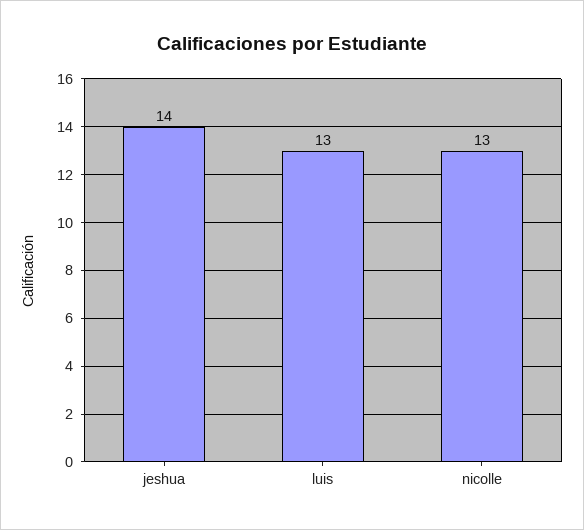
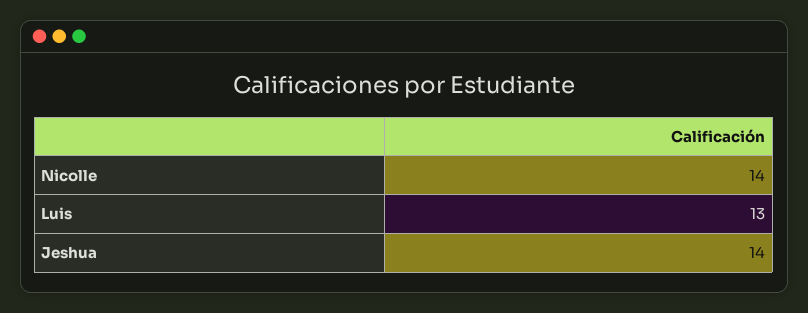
  {
    "jeshua": 14,
    "luis": 13,
-   "nicolle": 13
+   "nicolle": 14
  }

